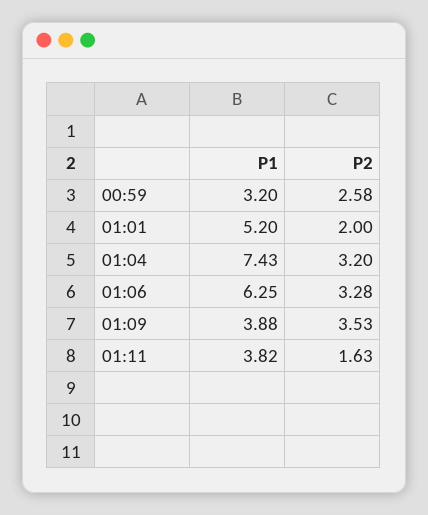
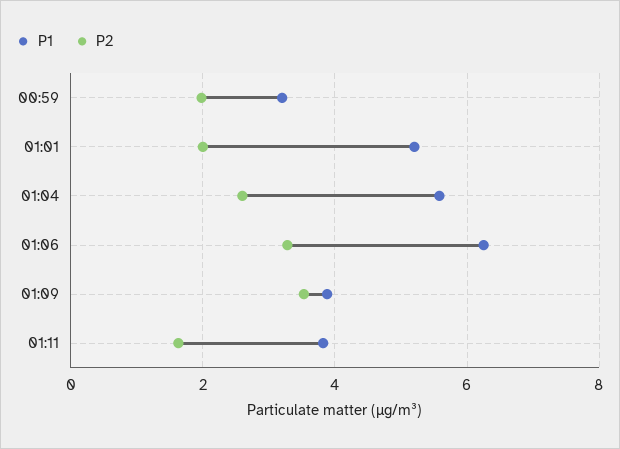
  {
    "P1": {
      "00:59": 3.2,
      "01:01": 5.2,
-     "01:04": 7.43,
+     "01:04": 5.6,
      "01:06": 6.25,
      "01:09": 3.88,
      "01:11": 3.82
    },
    "P2": {
-     "00:59": 2.58,
+     "00:59": 2,
      "01:01": 2,
-     "01:04": 3.2,
+     "01:04": 2.6,
      "01:06": 3.28,
      "01:09": 3.53,
      "01:11": 1.63
    }
  }

